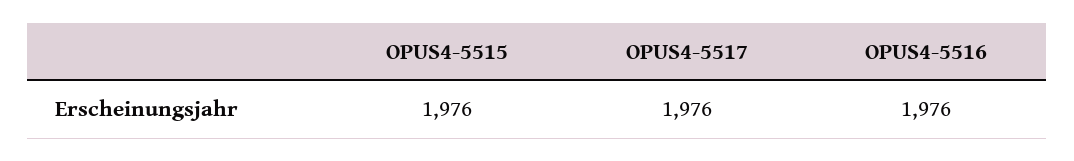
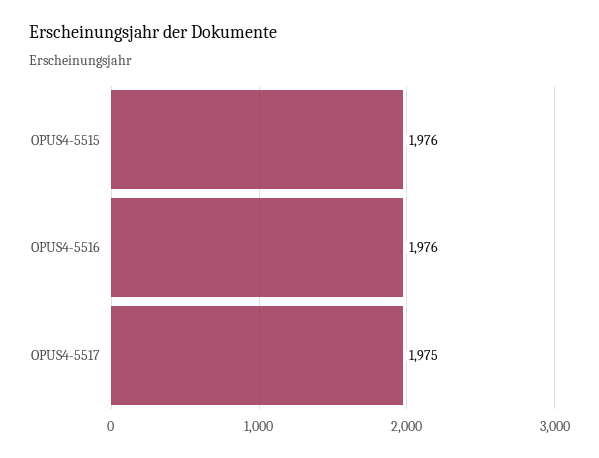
  {
    "OPUS4-5515": 1976,
-   "OPUS4-5517": 1976,
+   "OPUS4-5517": 1975,
    "OPUS4-5516": 1976
  }

